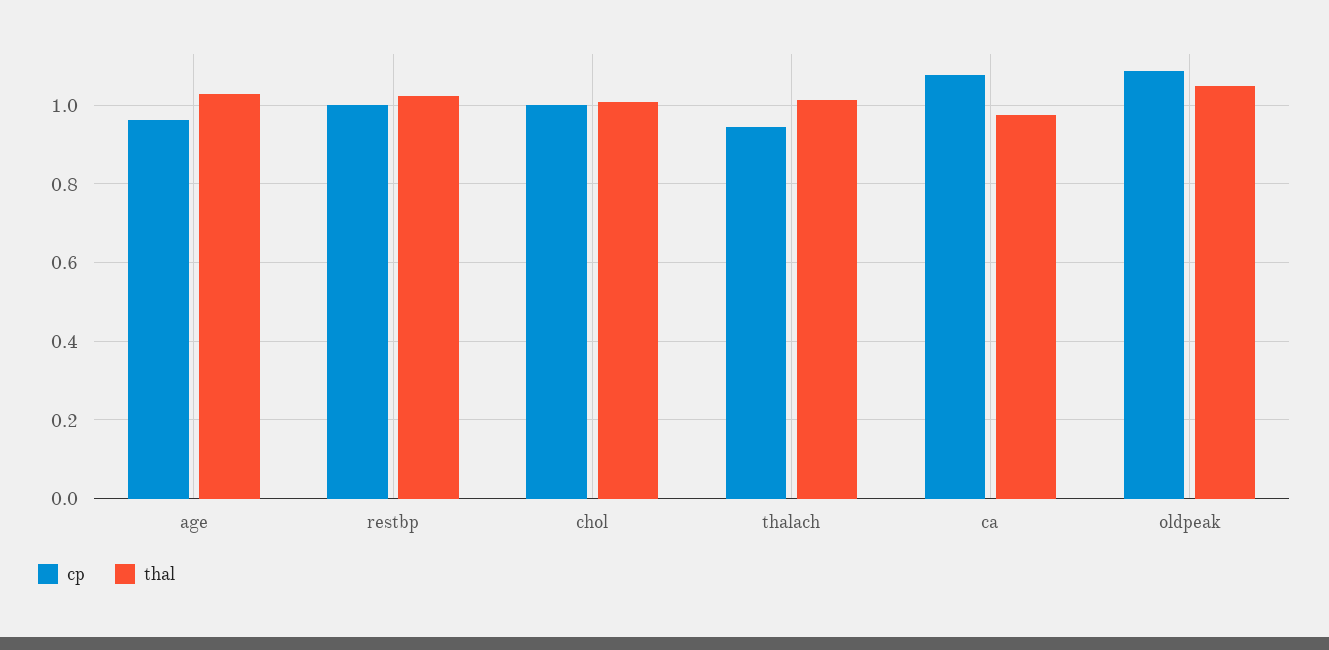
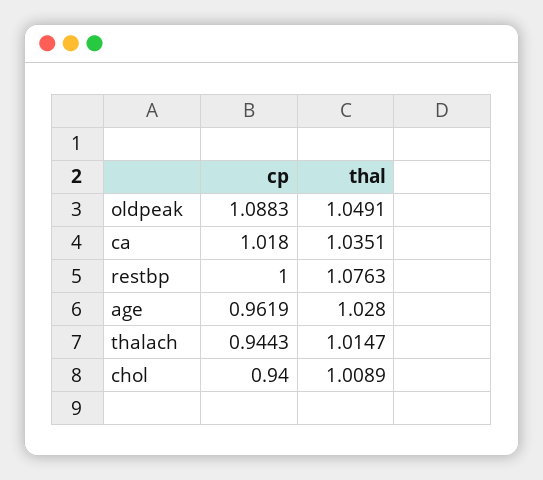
  {
    "cp": {
      "age": 0.9619,
      "restbp": 1,
-     "chol": 1,
+     "chol": 0.94,
      "thalach": 0.9443,
-     "ca": 1.08,
+     "ca": 1.018,
      "oldpeak": 1.0883
    },
    "thal": {
      "age": 1.028,
-     "restbp": 1.02,
+     "restbp": 1.0763,
      "chol": 1.0089,
      "thalach": 1.0147,
-     "ca": 0.98,
+     "ca": 1.0351,
      "oldpeak": 1.0491
    }
  }

